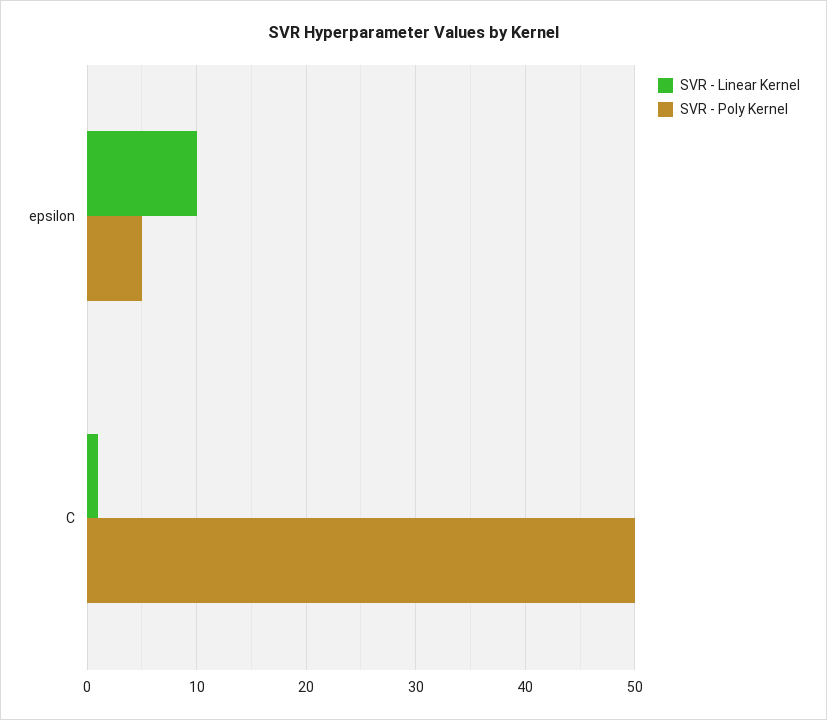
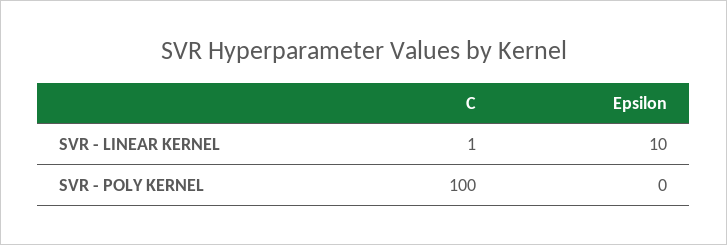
  {
    "SVR - Linear Kernel": {
      "epsilon": 10,
      "C": 1
    },
    "SVR - Poly Kernel": {
-     "epsilon": 5,
+     "epsilon": 0,
-     "C": 50
+     "C": 100
    }
  }

